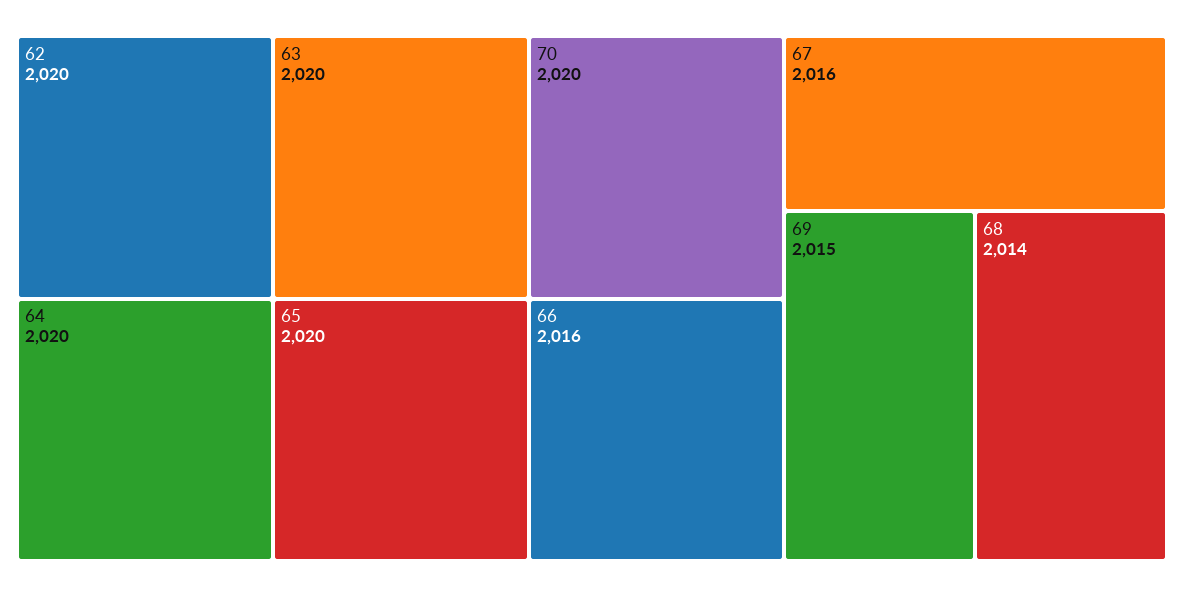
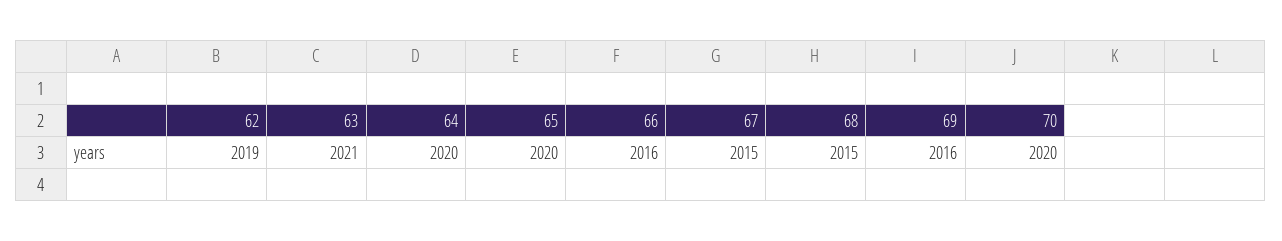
  {
-   "62": 2020,
+   "62": 2019,
-   "63": 2020,
+   "63": 2021,
    "64": 2020,
    "65": 2020,
    "70": 2020,
    "66": 2016,
-   "67": 2016,
+   "67": 2015,
-   "69": 2015,
+   "69": 2016,
-   "68": 2014
+   "68": 2015
  }

